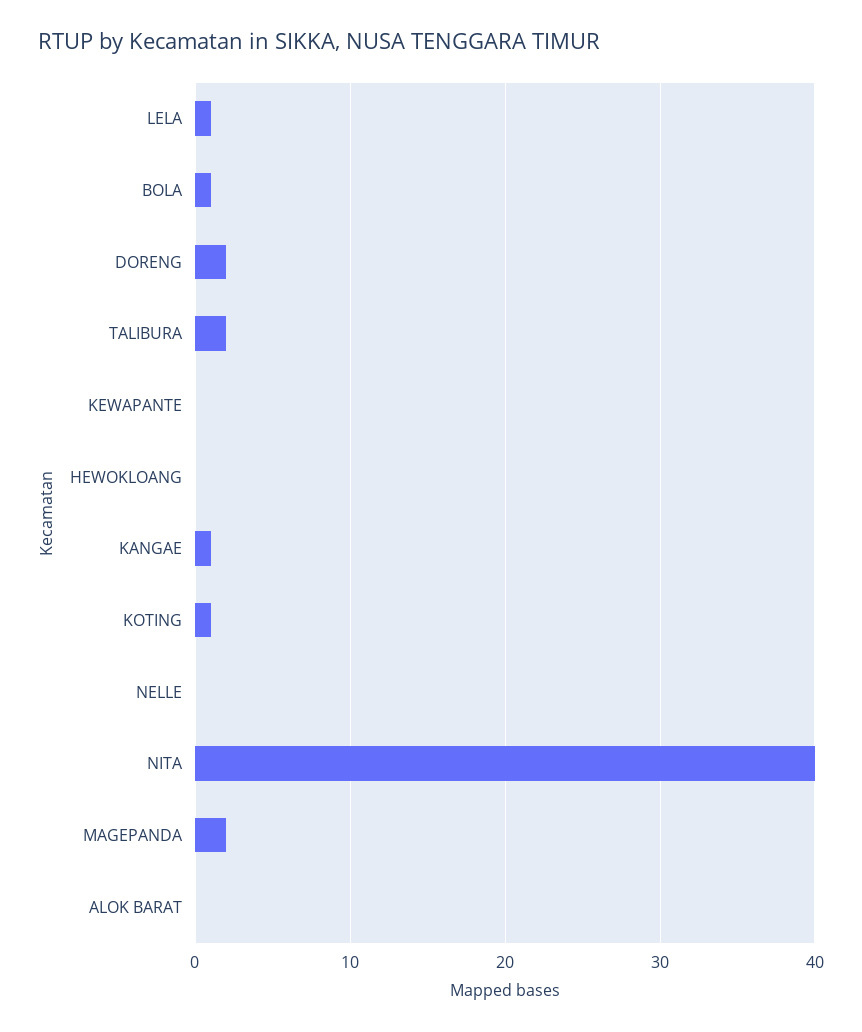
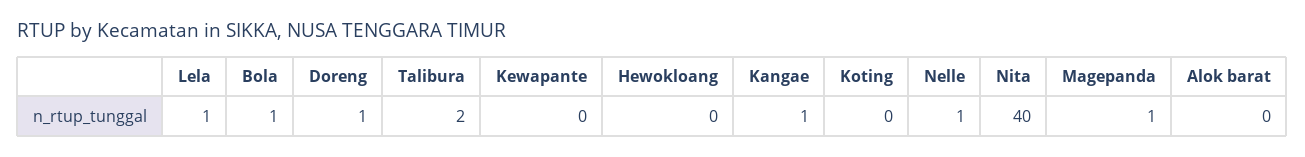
  {
    "LELA": 1,
    "BOLA": 1,
-   "DORENG": 2,
+   "DORENG": 1,
    "TALIBURA": 2,
    "KEWAPANTE": 0,
    "HEWOKLOANG": 0,
    "KANGAE": 1,
-   "KOTING": 1,
+   "KOTING": 0,
-   "NELLE": 0,
+   "NELLE": 1,
    "NITA": 40,
-   "MAGEPANDA": 2,
+   "MAGEPANDA": 1,
    "ALOK BARAT": 0
  }

